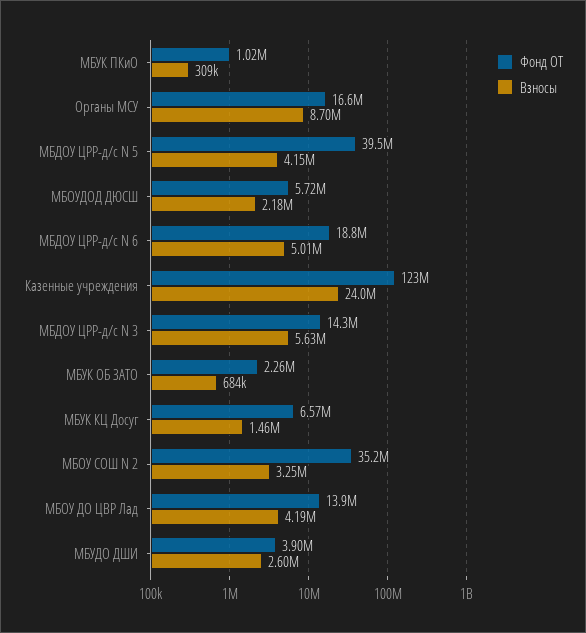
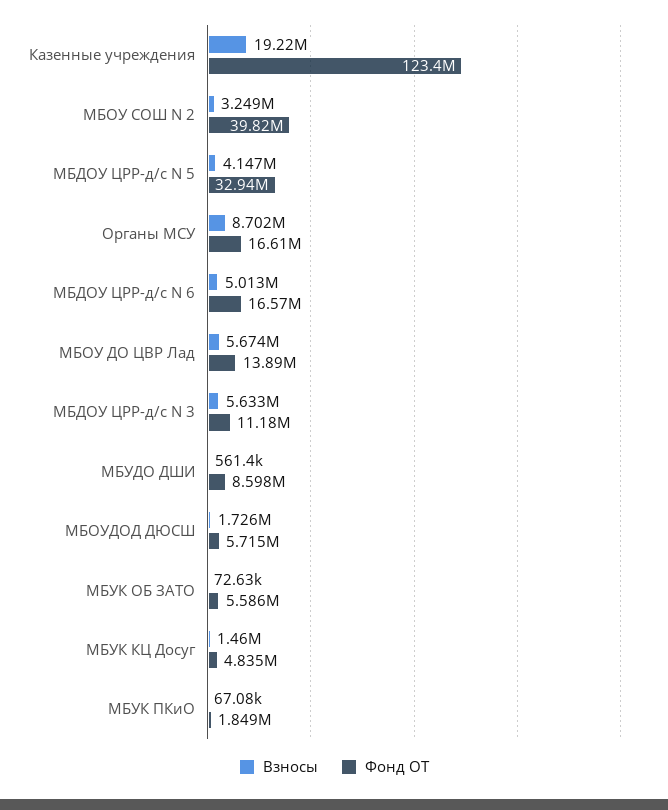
  {
    "Фонд ОТ": {
-     "МБУК ПКиО": 1020000,
+     "МБУК ПКиО": 1849000,
      "Органы МСУ": 16610000,
-     "МБДОУ ЦРР-д/с N 5": 39500000,
+     "МБДОУ ЦРР-д/с N 5": 32940000,
      "МБОУДОД ДЮСШ": 5715000,
-     "МБДОУ ЦРР-д/с N 6": 18800000,
+     "МБДОУ ЦРР-д/с N 6": 16570000,
      "Казенные учреждения": 123400000,
-     "МБДОУ ЦРР-д/с N 3": 14300000,
+     "МБДОУ ЦРР-д/с N 3": 11180000,
-     "МБУК ОБ ЗАТО": 2260000,
+     "МБУК ОБ ЗАТО": 5586000,
-     "МБУК КЦ Досуг": 6570000,
+     "МБУК КЦ Досуг": 4835000,
-     "МБОУ СОШ N 2": 35200000,
+     "МБОУ СОШ N 2": 39820000,
      "МБОУ ДО ЦВР Лад": 13890000,
-     "МБУДО ДШИ": 3900000
+     "МБУДО ДШИ": 8598000
    },
    "Взносы": {
-     "МБУК ПКиО": 309000,
+     "МБУК ПКиО": 67080,
      "Органы МСУ": 8702000,
      "МБДОУ ЦРР-д/с N 5": 4147000,
-     "МБОУДОД ДЮСШ": 2180000,
+     "МБОУДОД ДЮСШ": 1726000,
      "МБДОУ ЦРР-д/с N 6": 5013000,
-     "Казенные учреждения": 24000000,
+     "Казенные учреждения": 19220000,
      "МБДОУ ЦРР-д/с N 3": 5633000,
-     "МБУК ОБ ЗАТО": 684000,
+     "МБУК ОБ ЗАТО": 72630,
      "МБУК КЦ Досуг": 1460000,
      "МБОУ СОШ N 2": 3249000,
-     "МБОУ ДО ЦВР Лад": 4190000,
+     "МБОУ ДО ЦВР Лад": 5674000,
-     "МБУДО ДШИ": 2600000
+     "МБУДО ДШИ": 561400
    }
  }

